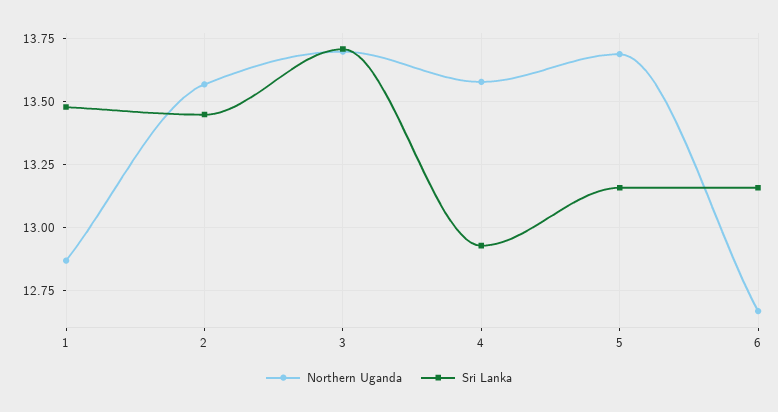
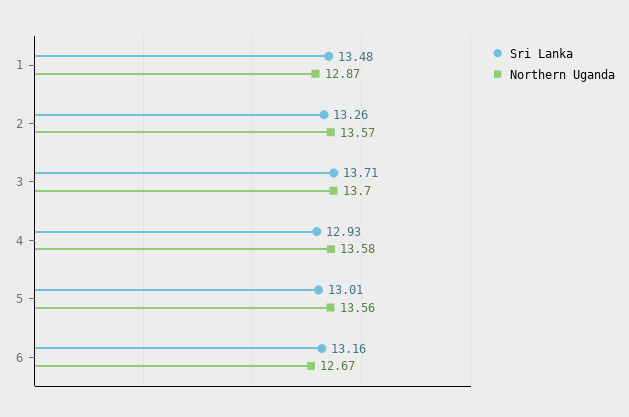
  {
    "Northern Uganda": {
      "1": 12.87,
      "2": 13.57,
      "3": 13.7,
      "4": 13.58,
-     "5": 13.7,
+     "5": 13.56,
      "6": 12.67
    },
    "Sri Lanka": {
      "1": 13.48,
-     "2": 13.45,
+     "2": 13.26,
      "3": 13.71,
      "4": 12.93,
-     "5": 13.15,
+     "5": 13.01,
      "6": 13.16
    }
  }

